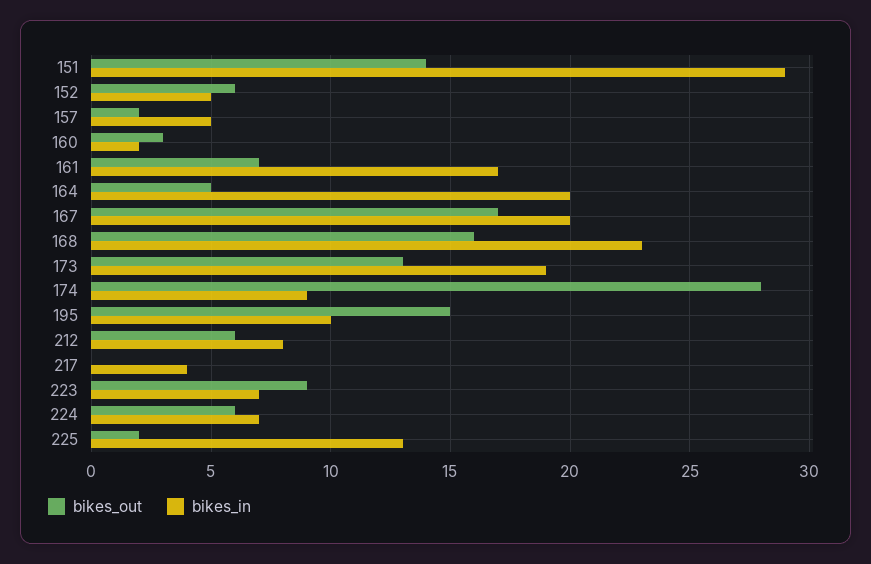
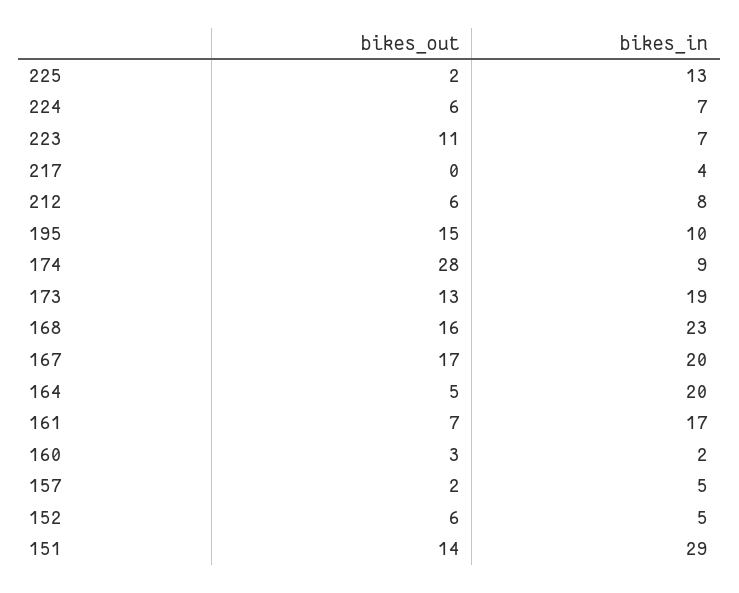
  {
    "bikes_out": {
      "151": 14,
      "152": 6,
      "157": 2,
      "160": 3,
      "161": 7,
      "164": 5,
      "167": 17,
      "168": 16,
      "173": 13,
      "174": 28,
      "195": 15,
      "212": 6,
      "217": 0,
-     "223": 9,
+     "223": 11,
      "224": 6,
      "225": 2
    },
    "bikes_in": {
      "151": 29,
      "152": 5,
      "157": 5,
      "160": 2,
      "161": 17,
      "164": 20,
      "167": 20,
      "168": 23,
      "173": 19,
      "174": 9,
      "195": 10,
      "212": 8,
      "217": 4,
      "223": 7,
      "224": 7,
      "225": 13
    }
  }

